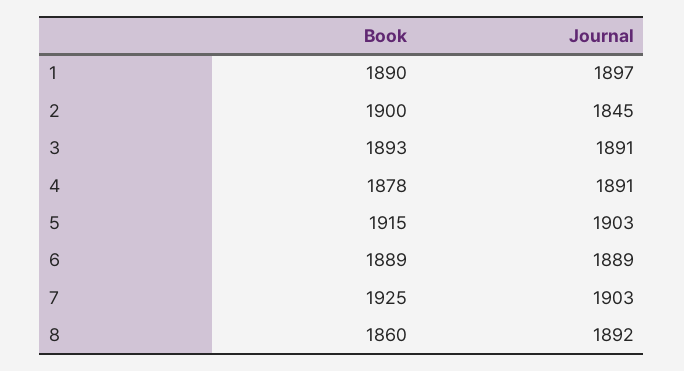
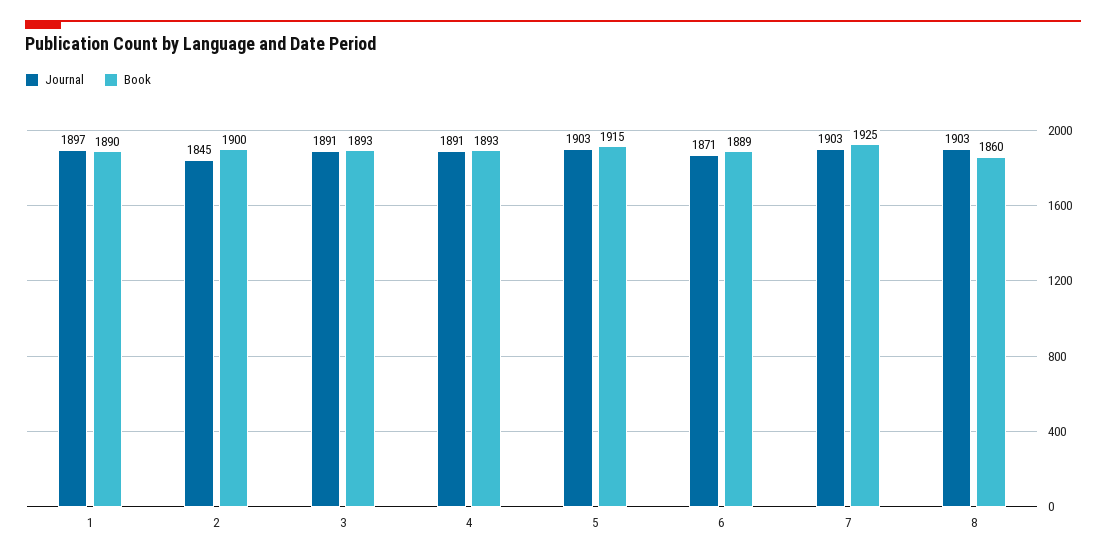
  {
    "Book": {
      "1": 1890,
      "2": 1900,
      "3": 1893,
-     "4": 1878,
+     "4": 1893,
      "5": 1915,
      "6": 1889,
      "7": 1925,
      "8": 1860
    },
    "Journal": {
      "1": 1897,
      "2": 1845,
      "3": 1891,
      "4": 1891,
      "5": 1903,
-     "6": 1889,
+     "6": 1871,
      "7": 1903,
-     "8": 1892
+     "8": 1903
    }
  }

